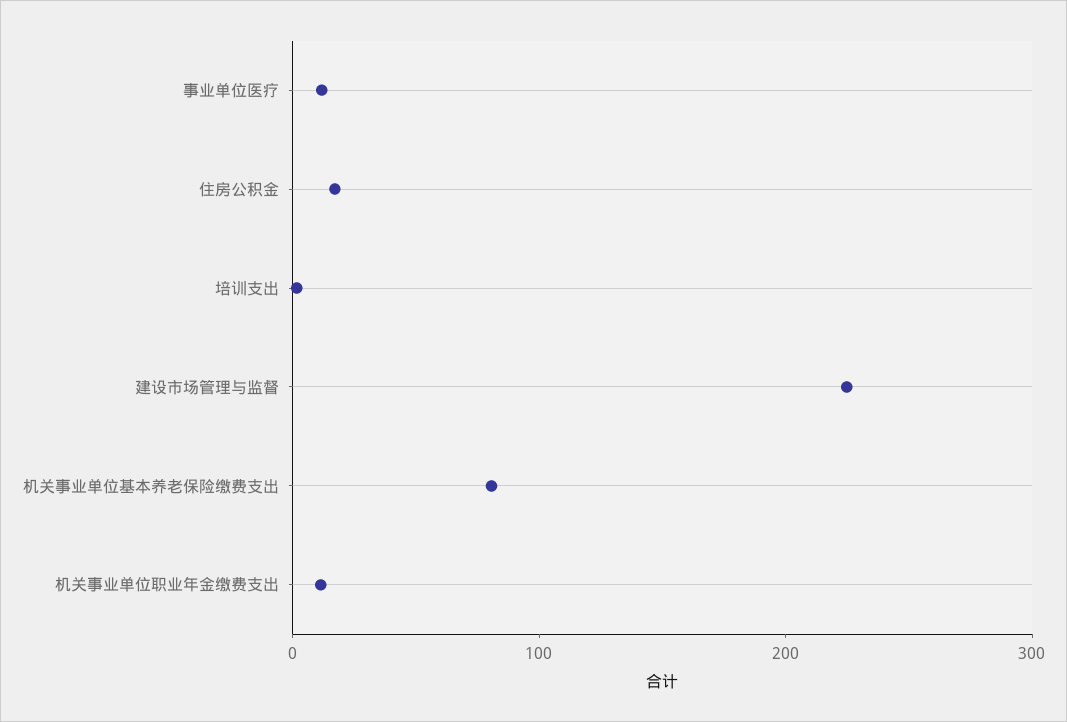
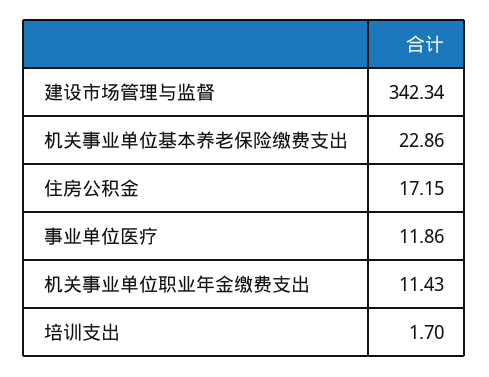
  {
    "事业单位医疗": 11.86,
    "住房公积金": 17.15,
    "培训支出": 1.7,
-   "建设市场管理与监督": 220,
+   "建设市场管理与监督": 342.34,
-   "机关事业单位基本养老保险缴费支出": 80,
+   "机关事业单位基本养老保险缴费支出": 22.86,
    "机关事业单位职业年金缴费支出": 11.43
  }

